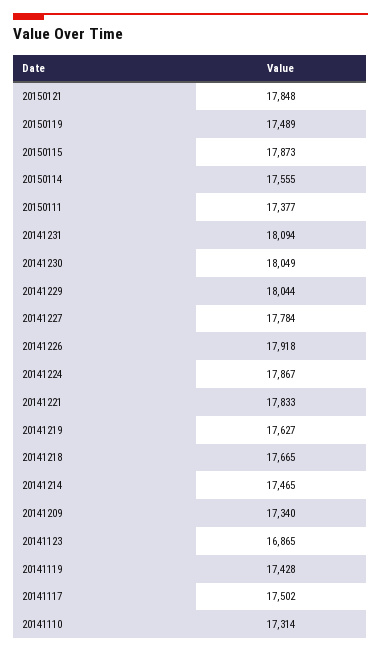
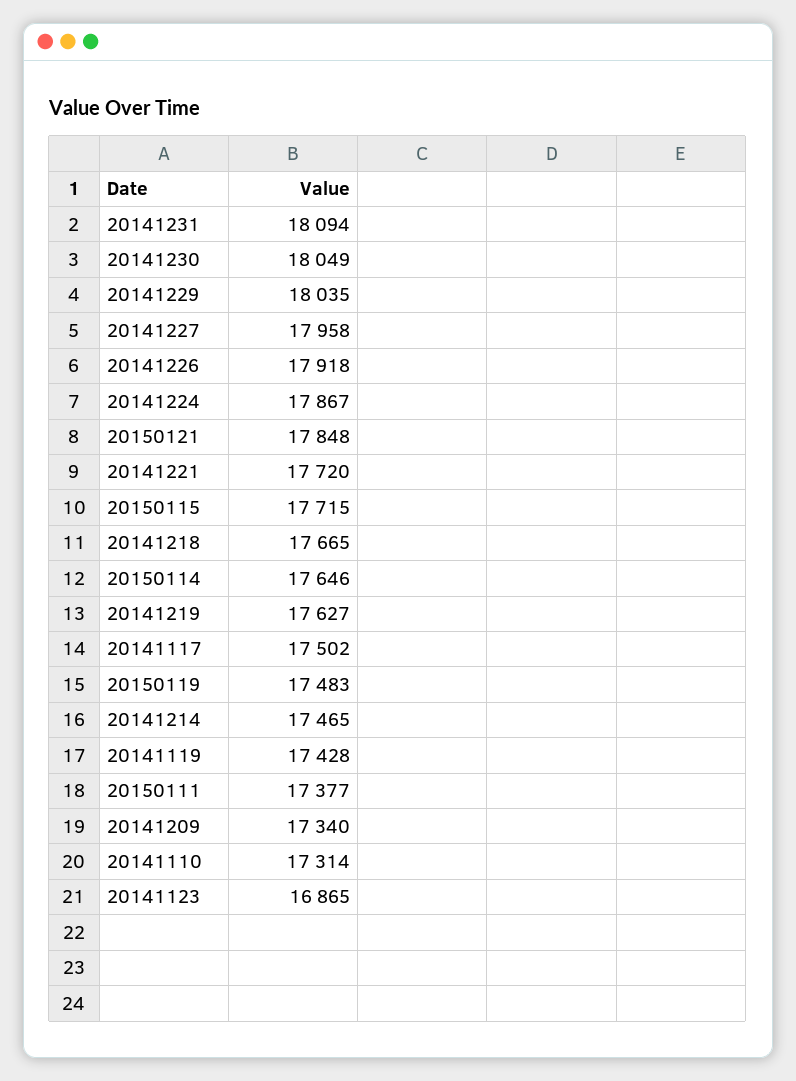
  {
    "20150121": 17848,
-   "20150119": 17489,
+   "20150119": 17483,
-   "20150115": 17873,
+   "20150115": 17715,
-   "20150114": 17555,
+   "20150114": 17646,
    "20150111": 17377,
    "20141231": 18094,
    "20141230": 18049,
-   "20141229": 18044,
+   "20141229": 18035,
-   "20141227": 17784,
+   "20141227": 17958,
    "20141226": 17918,
    "20141224": 17867,
-   "20141221": 17833,
+   "20141221": 17720,
    "20141219": 17627,
    "20141218": 17665,
    "20141214": 17465,
    "20141209": 17340,
    "20141123": 16865,
    "20141119": 17428,
    "20141117": 17502,
    "20141110": 17314
  }

